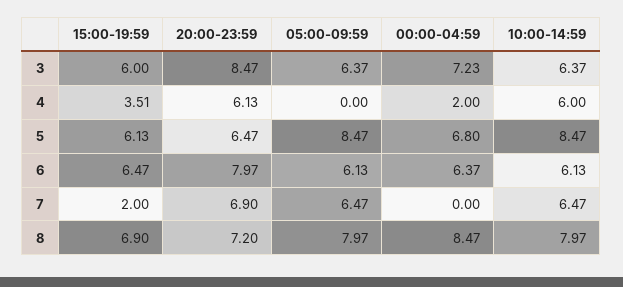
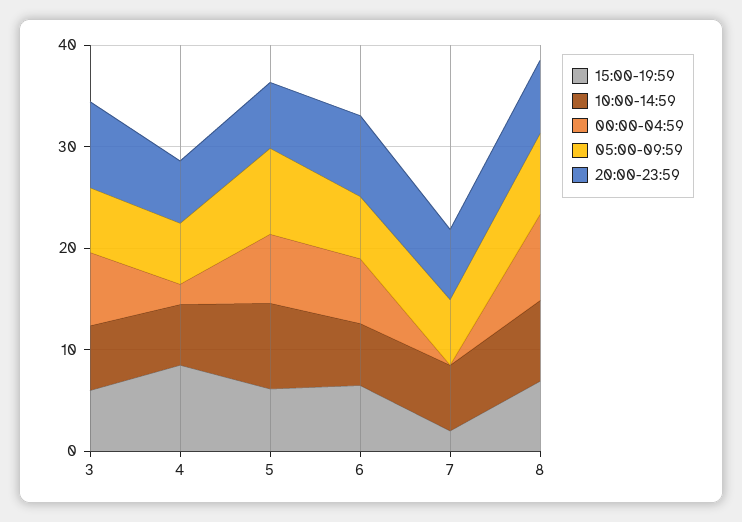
  {
    "15:00-19:59": {
      "3": 6,
-     "4": 3.51,
+     "4": 8,
      "5": 6.13,
      "6": 6.47,
      "7": 2,
      "8": 6.9
    },
    "20:00-23:59": {
      "3": 8.47,
      "4": 6.13,
      "5": 6.47,
      "6": 7.97,
      "7": 6.9,
      "8": 7.2
    },
    "05:00-09:59": {
      "3": 6.37,
-     "4": 0,
+     "4": 6,
      "5": 8.47,
      "6": 6.13,
      "7": 6.47,
      "8": 7.97
    },
    "00:00-04:59": {
      "3": 7.23,
      "4": 2,
      "5": 6.8,
      "6": 6.37,
      "7": 0,
      "8": 8.47
    },
    "10:00-14:59": {
      "3": 6.37,
      "4": 6,
      "5": 8.47,
      "6": 6.13,
      "7": 6.47,
      "8": 7.97
    }
  }

